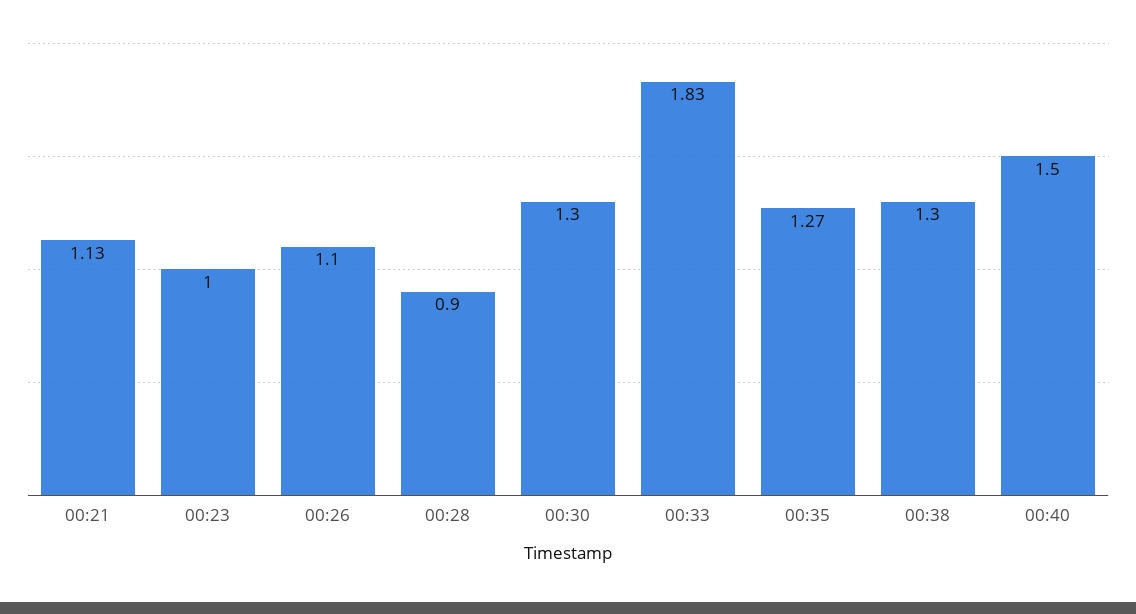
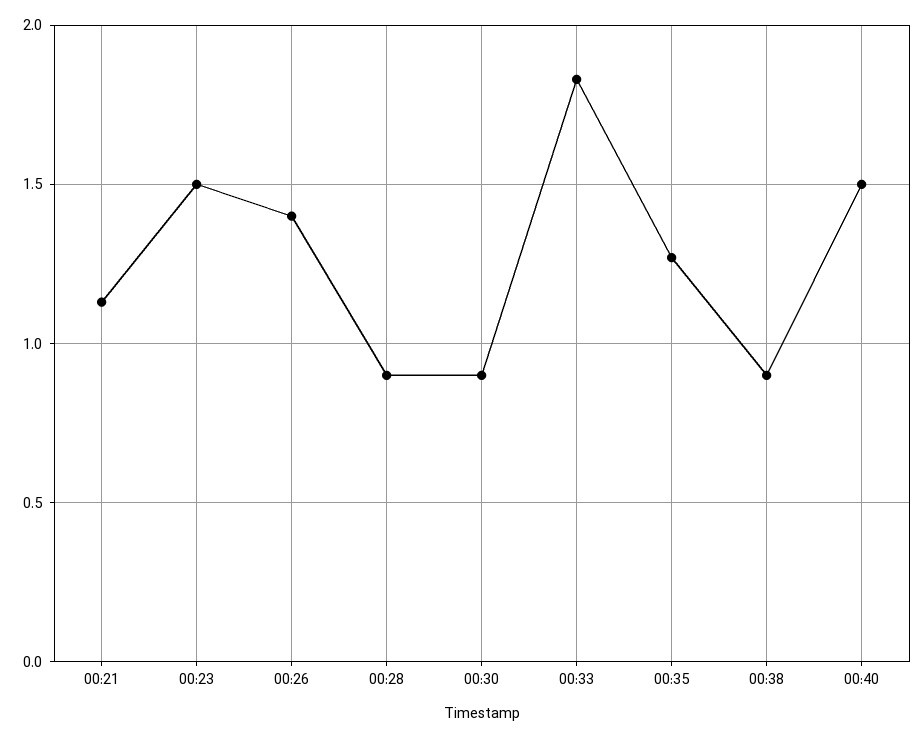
  {
    "00:21": 1.13,
-   "00:23": 1,
+   "00:23": 1.5,
-   "00:26": 1.1,
+   "00:26": 1.4,
    "00:28": 0.9,
-   "00:30": 1.3,
+   "00:30": 0.9,
    "00:33": 1.83,
    "00:35": 1.27,
-   "00:38": 1.3,
+   "00:38": 0.9,
    "00:40": 1.5
  }

